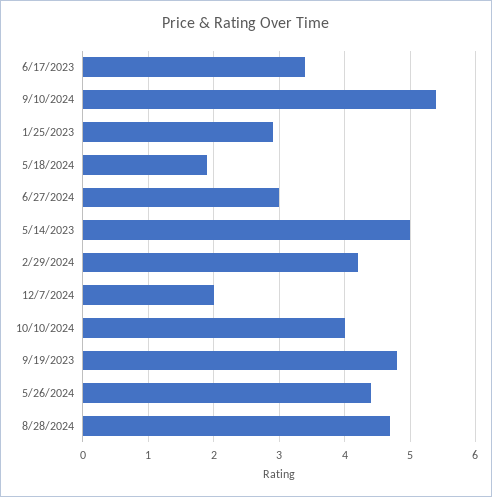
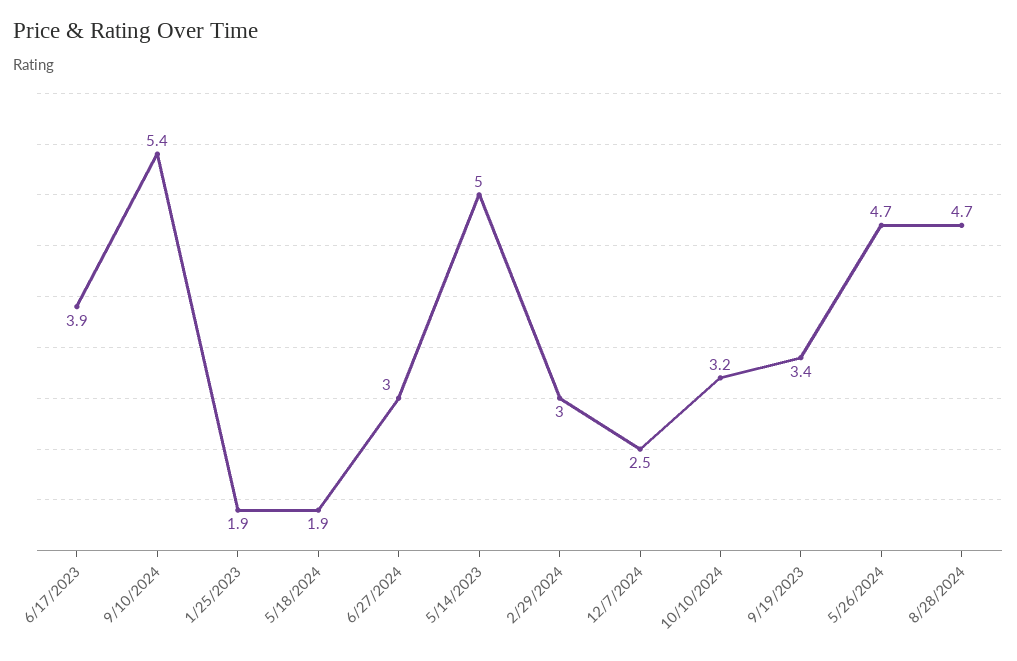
  {
-   "6/17/2023": 3.4,
+   "6/17/2023": 3.9,
    "9/10/2024": 5.4,
-   "1/25/2023": 2.9,
+   "1/25/2023": 1.9,
    "5/18/2024": 1.9,
    "6/27/2024": 3,
    "5/14/2023": 5,
-   "2/29/2024": 4.2,
+   "2/29/2024": 3,
-   "12/7/2024": 2,
+   "12/7/2024": 2.5,
-   "10/10/2024": 4,
+   "10/10/2024": 3.2,
-   "9/19/2023": 4.8,
+   "9/19/2023": 3.4,
-   "5/26/2024": 4.4,
+   "5/26/2024": 4.7,
    "8/28/2024": 4.7
  }

